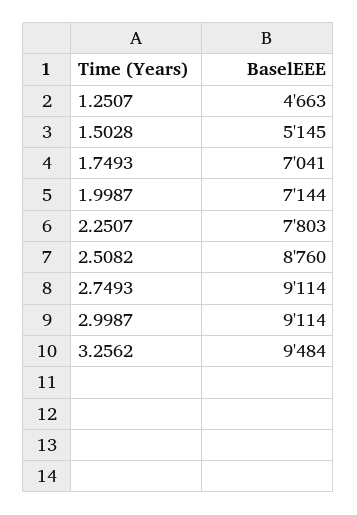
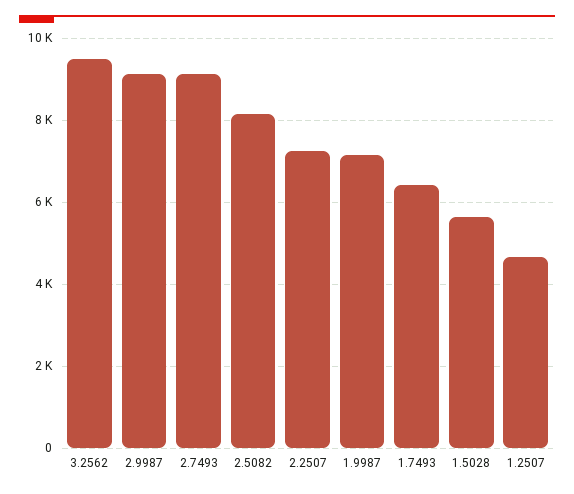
  {
    "1.2507": 4663,
-   "1.5028": 5145,
+   "1.5028": 5600,
-   "1.7493": 7041,
+   "1.7493": 6400,
    "1.9987": 7144,
-   "2.2507": 7803,
+   "2.2507": 7200,
-   "2.5082": 8760,
+   "2.5082": 8200,
    "2.7493": 9114,
    "2.9987": 9114,
    "3.2562": 9484
  }

